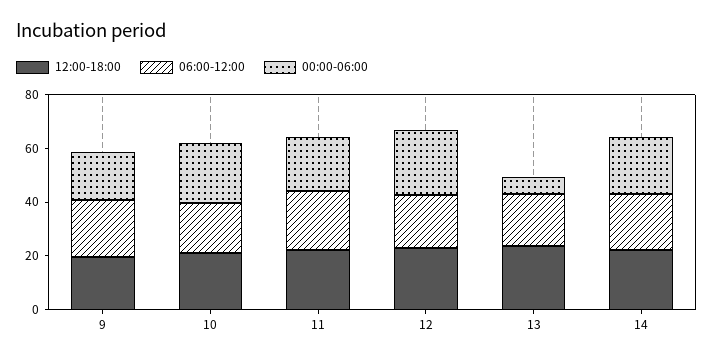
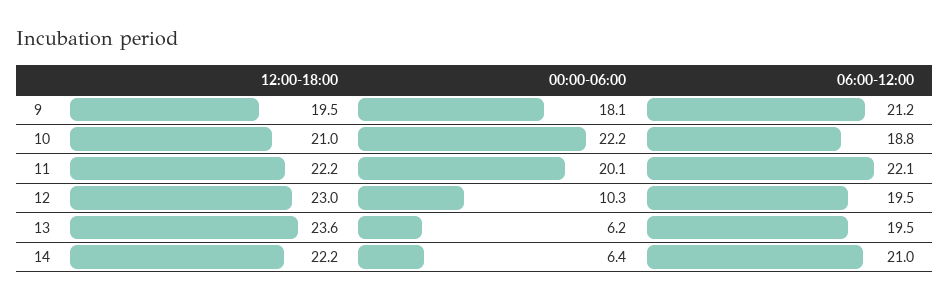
  {
    "12:00-18:00": {
      "9": 19.5,
      "10": 21,
      "11": 22.2,
      "12": 23,
      "13": 23.6,
      "14": 22.2
    },
    "06:00-12:00": {
      "9": 21.2,
      "10": 18.8,
      "11": 22.1,
      "12": 19.5,
      "13": 19.5,
      "14": 21
    },
    "00:00-06:00": {
      "9": 18.1,
      "10": 22.2,
      "11": 20.1,
-     "12": 25,
+     "12": 10.3,
      "13": 6.2,
-     "14": 20
+     "14": 6.4
    }
  }

